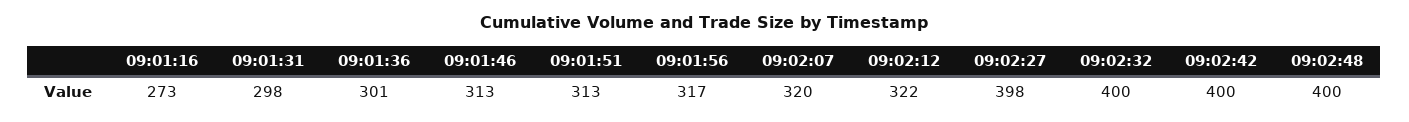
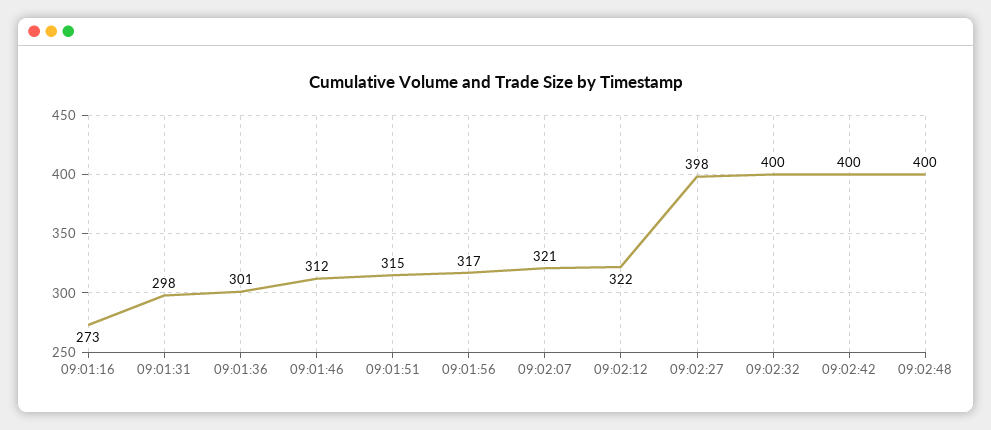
  {
    "09:01:16": 273,
    "09:01:31": 298,
    "09:01:36": 301,
-   "09:01:46": 313,
+   "09:01:46": 312,
-   "09:01:51": 313,
+   "09:01:51": 315,
    "09:01:56": 317,
-   "09:02:07": 320,
+   "09:02:07": 321,
    "09:02:12": 322,
    "09:02:27": 398,
    "09:02:32": 400,
    "09:02:42": 400,
    "09:02:48": 400
  }

